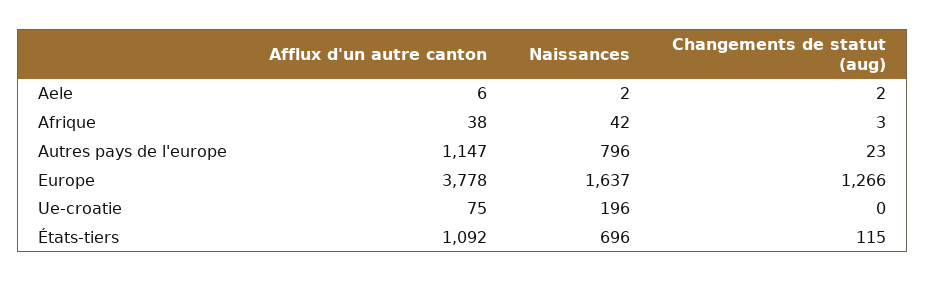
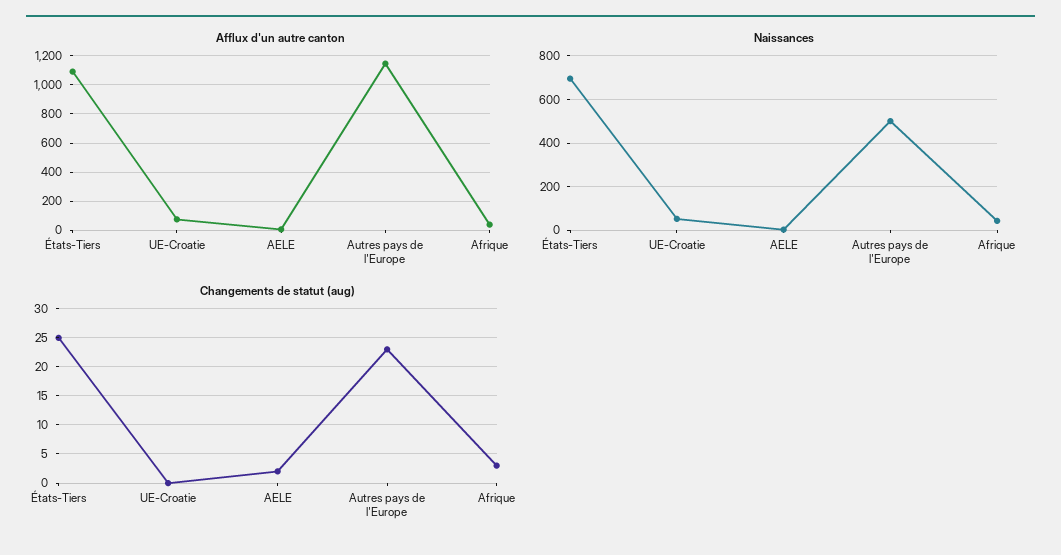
  {
    "Afflux d'un autre canton": {
      "Aele": 6,
      "Afrique": 38,
      "Autres pays de l'europe": 1147,
-     "Europe": 3778,
      "Ue-croatie": 75,
      "États-tiers": 1092
    },
    "Naissances": {
      "Aele": 2,
      "Afrique": 42,
-     "Autres pays de l'europe": 796,
+     "Autres pays de l'europe": 500,
-     "Europe": 1637,
-     "Ue-croatie": 196,
+     "Ue-croatie": 50,
      "États-tiers": 696
    },
    "Changements de statut (aug)": {
      "Aele": 2,
      "Afrique": 3,
      "Autres pays de l'europe": 23,
-     "Europe": 1266,
      "Ue-croatie": 0,
-     "États-tiers": 115
+     "États-tiers": 25
    }
  }

